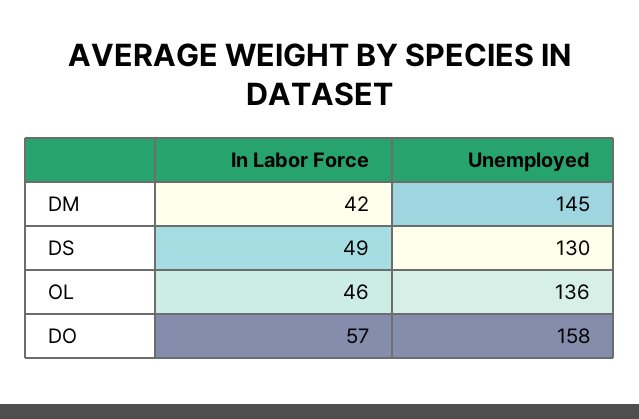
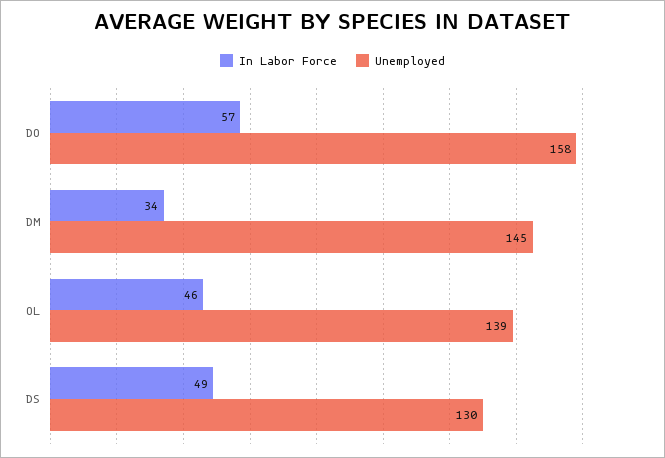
  {
    "In Labor Force": {
-     "DM": 42,
+     "DM": 34,
      "DS": 49,
      "OL": 46,
      "DO": 57
    },
    "Unemployed": {
      "DM": 145,
      "DS": 130,
-     "OL": 136,
+     "OL": 139,
      "DO": 158
    }
  }

